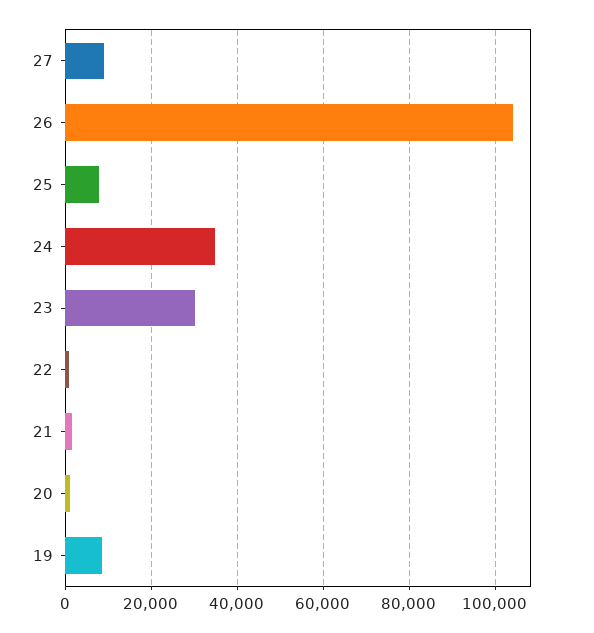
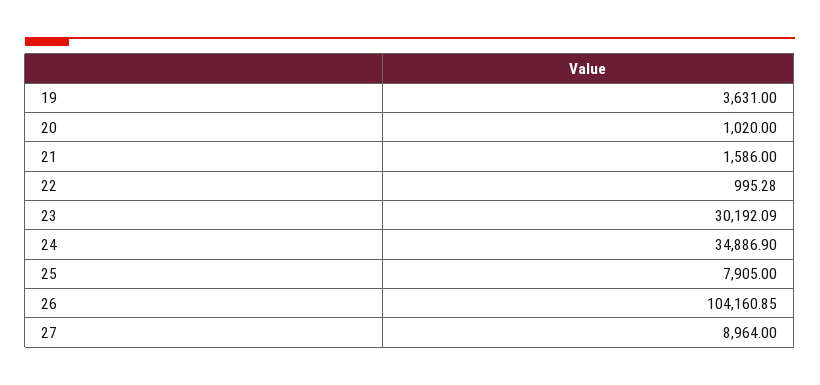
  {
    "27": 8964,
    "26": 104160.85,
    "25": 7905,
    "24": 34886.9,
    "23": 30192.09,
    "22": 995.28,
    "21": 1586,
    "20": 1020,
-   "19": 8000
+   "19": 3631
  }

